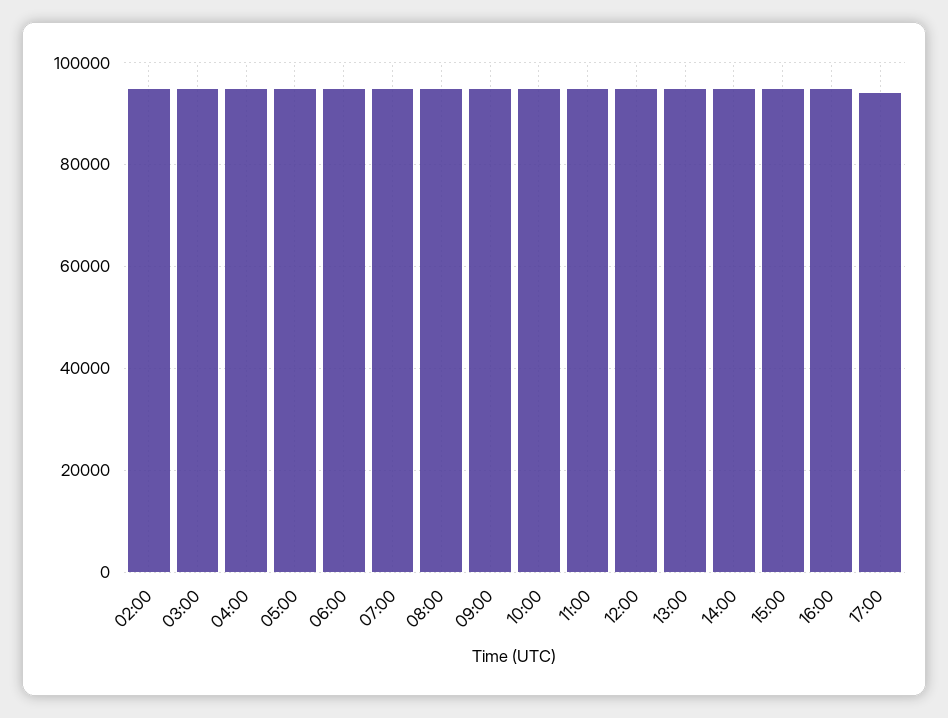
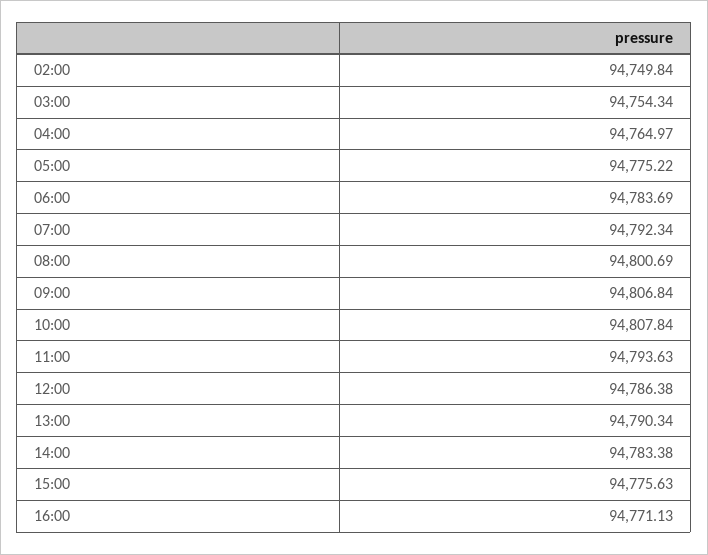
  {
    "02:00": 94749.84,
    "03:00": 94754.34,
    "04:00": 94764.97,
    "05:00": 94775.22,
    "06:00": 94783.69,
    "07:00": 94792.34,
    "08:00": 94800.69,
    "09:00": 94806.84,
    "10:00": 94807.84,
    "11:00": 94793.63,
    "12:00": 94786.38,
    "13:00": 94790.34,
    "14:00": 94783.38,
    "15:00": 94775.63,
-   "16:00": 94771.13,
+   "16:00": 94771.13
-   "17:00": 94000
  }

